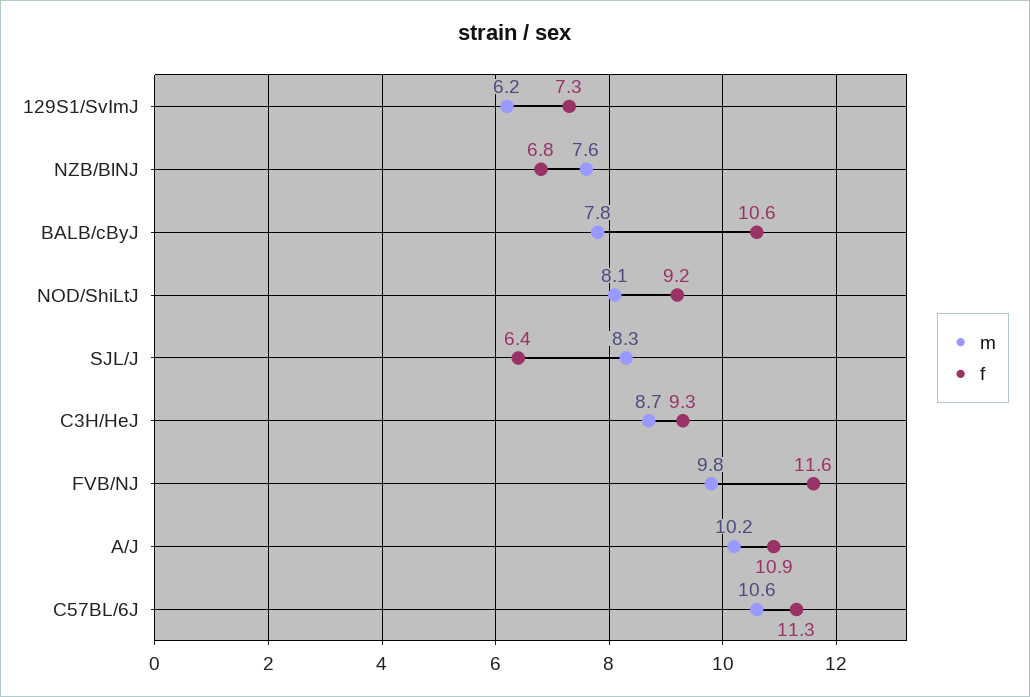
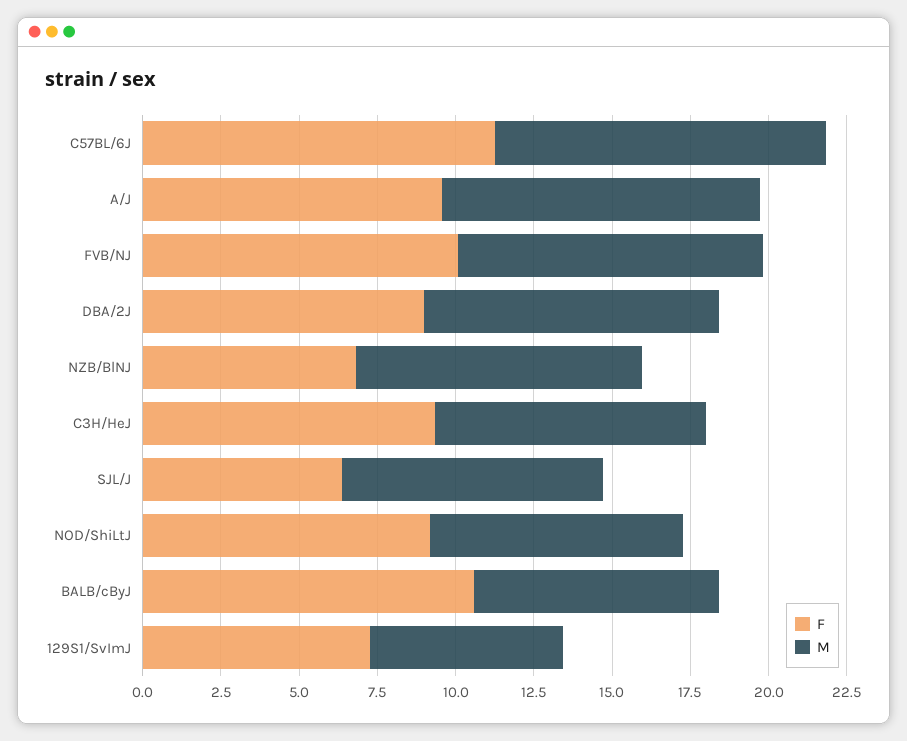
  {
    "m": {
      "129S1/SvImJ": 6.2,
-     "NZB/BlNJ": 7.6,
+     "NZB/BlNJ": 9,
      "BALB/cByJ": 7.8,
      "NOD/ShiLtJ": 8.1,
      "SJL/J": 8.3,
      "C3H/HeJ": 8.7,
      "FVB/NJ": 9.8,
      "A/J": 10.2,
-     "C57BL/6J": 10.6
+     "C57BL/6J": 10.6,
+     "DBA/2J": 9.5
    },
    "f": {
      "129S1/SvImJ": 7.3,
      "NZB/BlNJ": 6.8,
      "BALB/cByJ": 10.6,
      "NOD/ShiLtJ": 9.2,
      "SJL/J": 6.4,
      "C3H/HeJ": 9.3,
-     "FVB/NJ": 11.6,
+     "FVB/NJ": 10,
-     "A/J": 10.9,
+     "A/J": 9.5,
-     "C57BL/6J": 11.3
+     "C57BL/6J": 11.3,
+     "DBA/2J": 9
    }
  }

